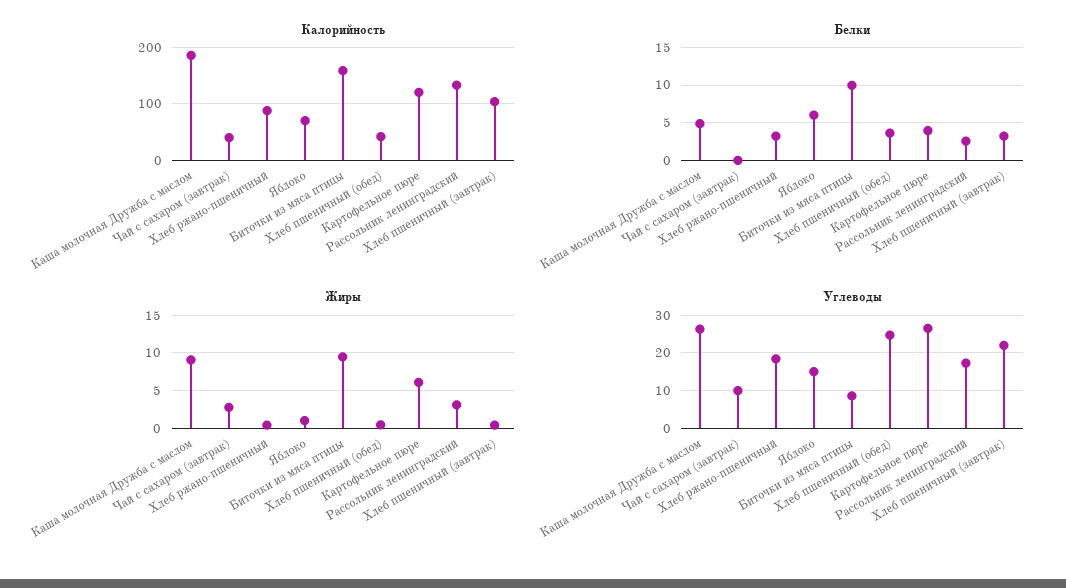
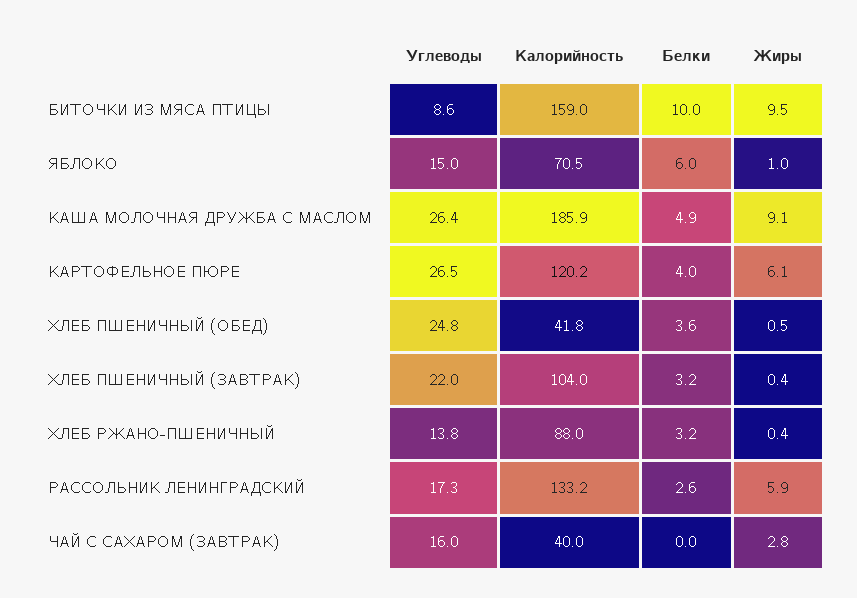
  {
    "Калорийность": {
      "Каша молочная Дружба с маслом": 185.9,
      "Чай с сахаром (завтрак)": 40,
      "Хлеб ржано-пшеничный": 88,
      "Яблоко": 70.5,
      "Биточки из мяса птицы": 159,
      "Хлеб пшеничный (обед)": 41.8,
      "Картофельное пюре": 120.2,
      "Рассольник ленинградский": 133.2,
      "Хлеб пшеничный (завтрак)": 104
    },
    "Белки": {
      "Каша молочная Дружба с маслом": 4.9,
      "Чай с сахаром (завтрак)": 0,
      "Хлеб ржано-пшеничный": 3.2,
      "Яблоко": 6,
      "Биточки из мяса птицы": 10,
      "Хлеб пшеничный (обед)": 3.6,
      "Картофельное пюре": 4,
      "Рассольник ленинградский": 2.6,
      "Хлеб пшеничный (завтрак)": 3.2
    },
    "Жиры": {
      "Каша молочная Дружба с маслом": 9.1,
      "Чай с сахаром (завтрак)": 2.8,
      "Хлеб ржано-пшеничный": 0.4,
      "Яблоко": 1,
      "Биточки из мяса птицы": 9.5,
      "Хлеб пшеничный (обед)": 0.5,
      "Картофельное пюре": 6.1,
-     "Рассольник ленинградский": 3,
+     "Рассольник ленинградский": 5.9,
      "Хлеб пшеничный (завтрак)": 0.4
    },
    "Углеводы": {
      "Каша молочная Дружба с маслом": 26.4,
-     "Чай с сахаром (завтрак)": 10,
+     "Чай с сахаром (завтрак)": 16,
-     "Хлеб ржано-пшеничный": 18,
+     "Хлеб ржано-пшеничный": 13.8,
      "Яблоко": 15,
      "Биточки из мяса птицы": 8.6,
      "Хлеб пшеничный (обед)": 24.8,
      "Картофельное пюре": 26.5,
      "Рассольник ленинградский": 17.3,
      "Хлеб пшеничный (завтрак)": 22
    }
  }

